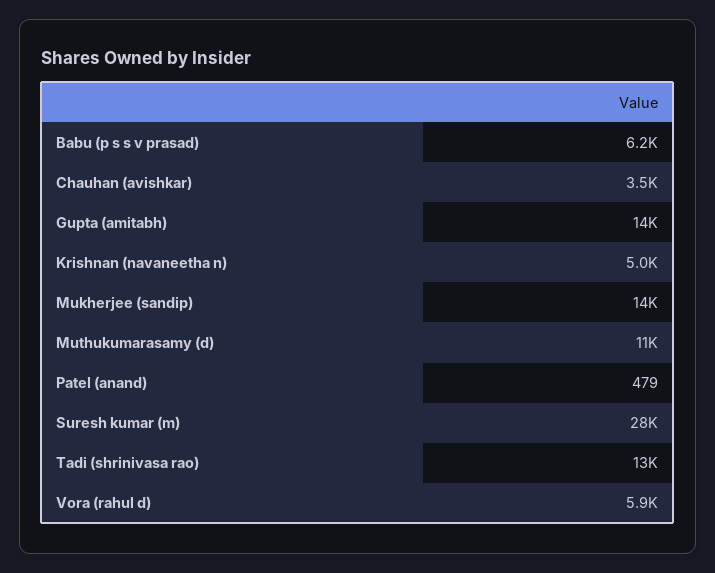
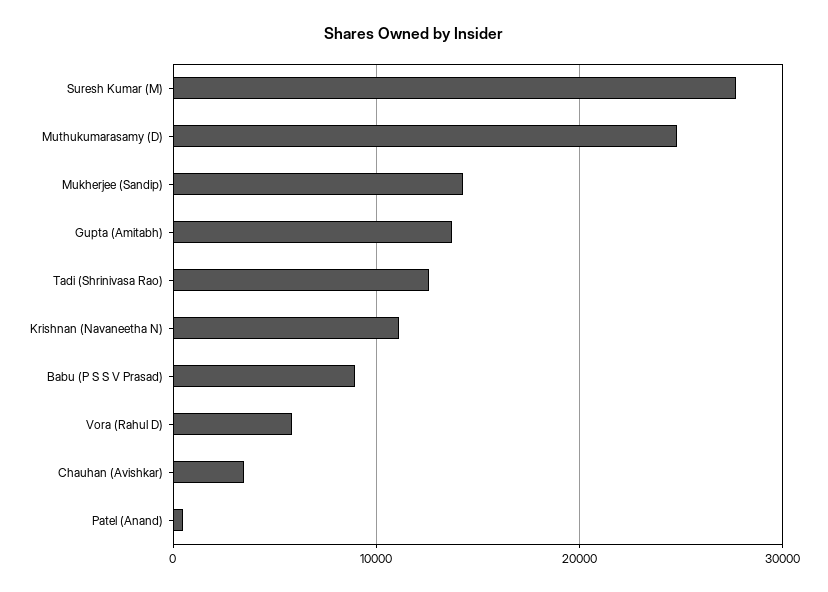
  {
-   "Babu (p s s v prasad)": 6200,
+   "Babu (p s s v prasad)": 9000,
    "Chauhan (avishkar)": 3500,
    "Gupta (amitabh)": 14000,
-   "Krishnan (navaneetha n)": 5000,
+   "Krishnan (navaneetha n)": 11000,
    "Mukherjee (sandip)": 14000,
-   "Muthukumarasamy (d)": 11000,
+   "Muthukumarasamy (d)": 25000,
    "Patel (anand)": 479,
    "Suresh kumar (m)": 28000,
    "Tadi (shrinivasa rao)": 13000,
    "Vora (rahul d)": 5900
  }

